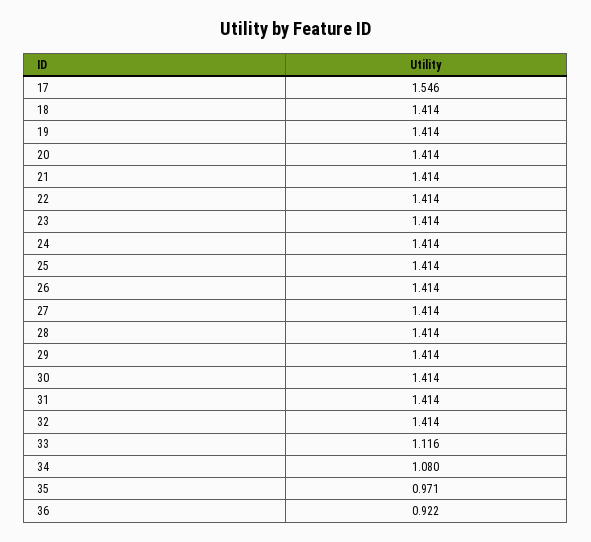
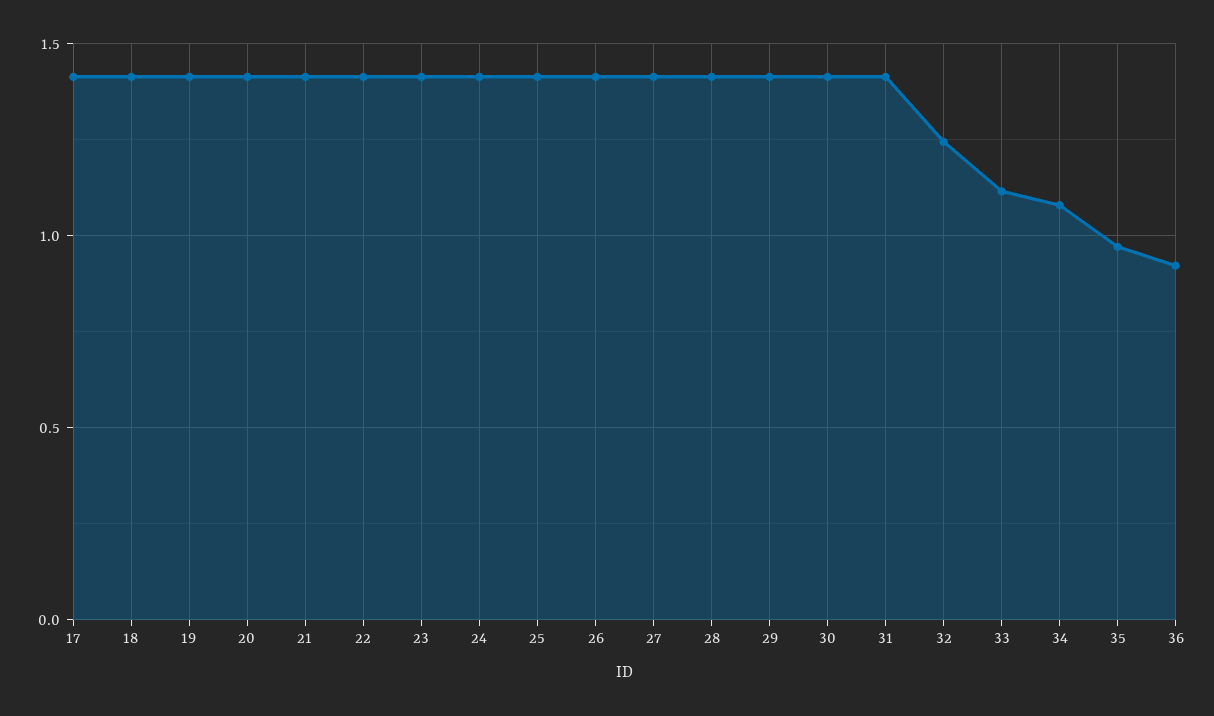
  {
-   "17": 1.546,
+   "17": 1.4,
    "18": 1.414,
    "19": 1.414,
    "20": 1.414,
    "21": 1.414,
    "22": 1.414,
    "23": 1.414,
    "24": 1.414,
    "25": 1.414,
    "26": 1.414,
    "27": 1.414,
    "28": 1.414,
    "29": 1.414,
    "30": 1.414,
    "31": 1.414,
-   "32": 1.414,
+   "32": 1.25,
    "33": 1.116,
    "34": 1.08,
    "35": 0.971,
    "36": 0.922
  }

